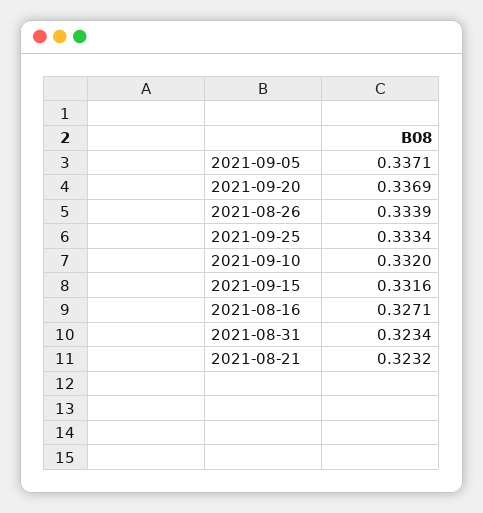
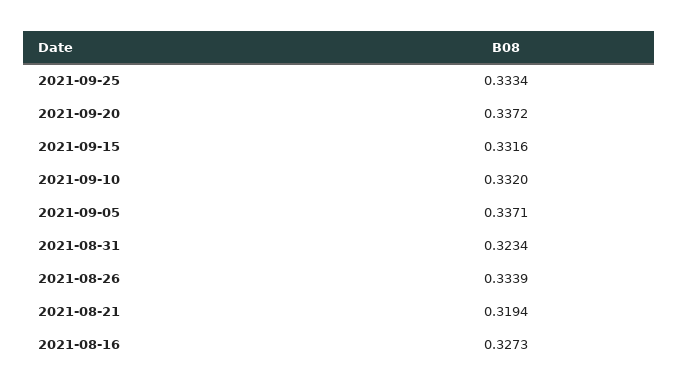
  {
    "2021-09-05": 0.3371,
-   "2021-09-20": 0.3369,
+   "2021-09-20": 0.3372,
    "2021-08-26": 0.3339,
    "2021-09-25": 0.3334,
    "2021-09-10": 0.332,
    "2021-09-15": 0.3316,
-   "2021-08-16": 0.3271,
+   "2021-08-16": 0.3273,
    "2021-08-31": 0.3234,
-   "2021-08-21": 0.3232
+   "2021-08-21": 0.3194
  }

